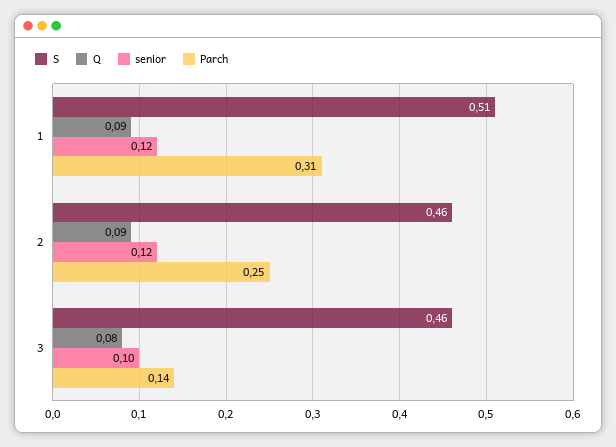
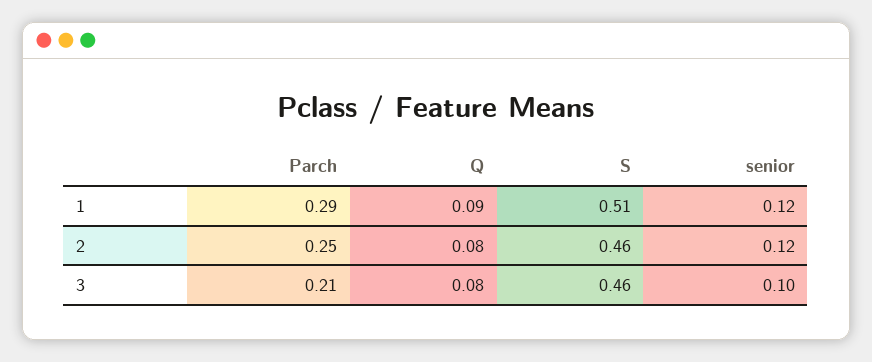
  {
    "S": {
      "1": 0.51,
      "2": 0.46,
      "3": 0.46
    },
    "Q": {
      "1": 0.09,
-     "2": 0.09,
+     "2": 0.08,
      "3": 0.08
    },
    "senior": {
      "1": 0.12,
      "2": 0.12,
      "3": 0.1
    },
    "Parch": {
-     "1": 0.31,
+     "1": 0.29,
      "2": 0.25,
-     "3": 0.14
+     "3": 0.21
    }
  }

